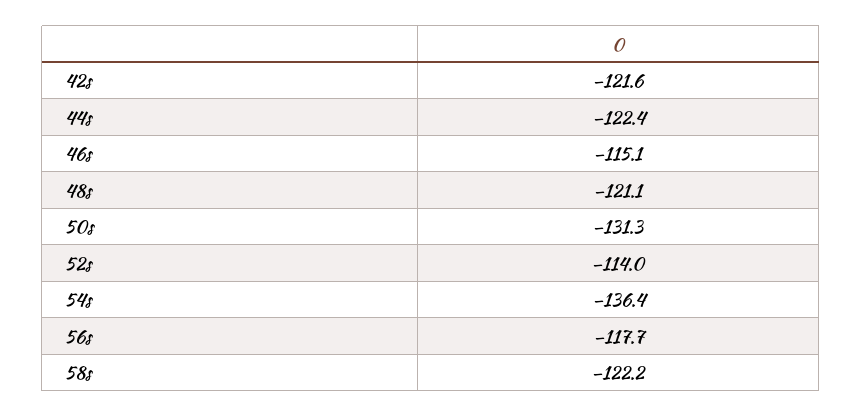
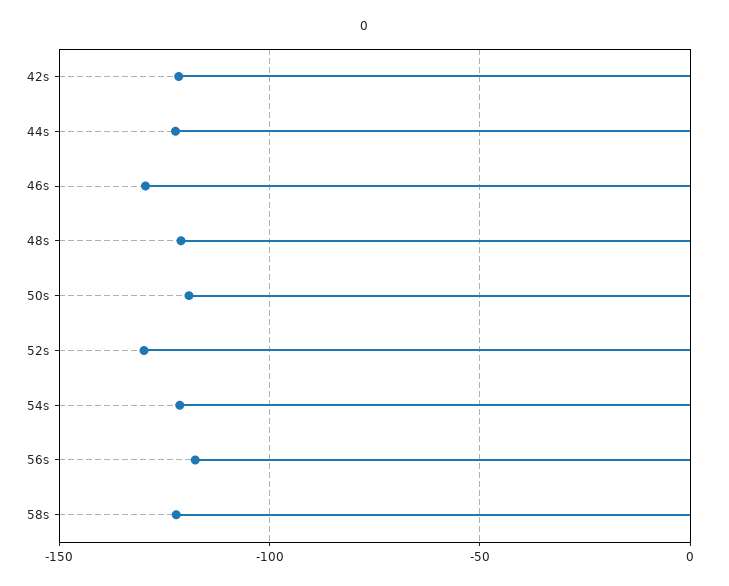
  {
    "42s": -121.6,
    "44s": -122.4,
-   "46s": -115.1,
+   "46s": -130,
    "48s": -121.1,
-   "50s": -131.3,
+   "50s": -120,
-   "52s": -114,
+   "52s": -130,
-   "54s": -136.4,
+   "54s": -120,
    "56s": -117.7,
    "58s": -122.2
  }

